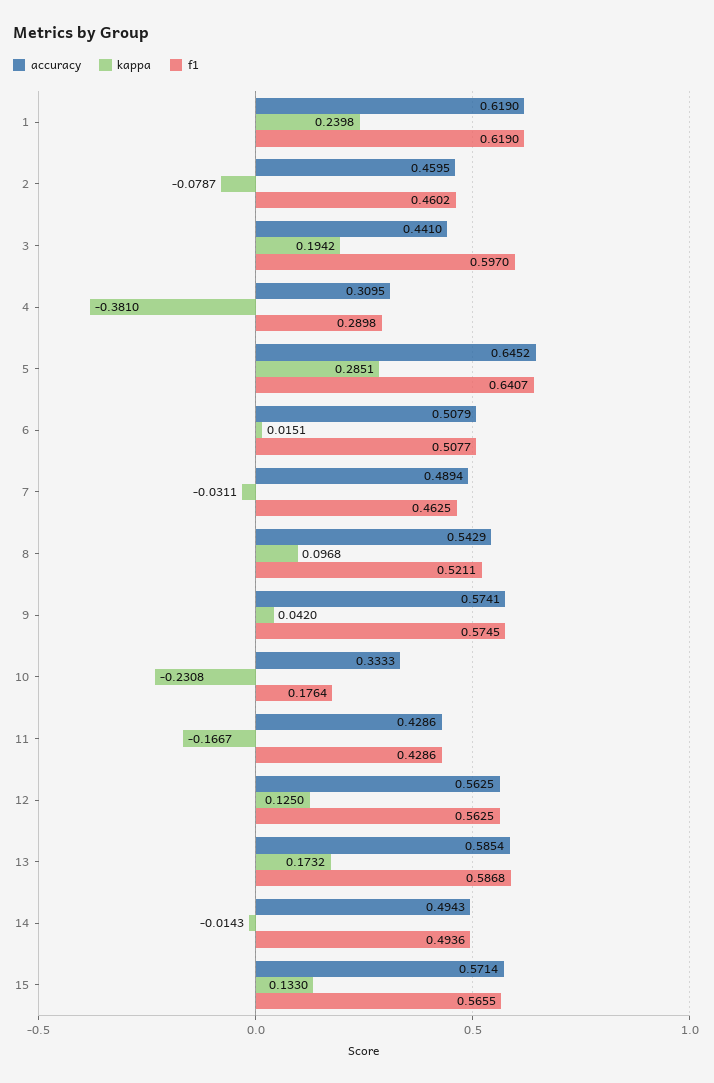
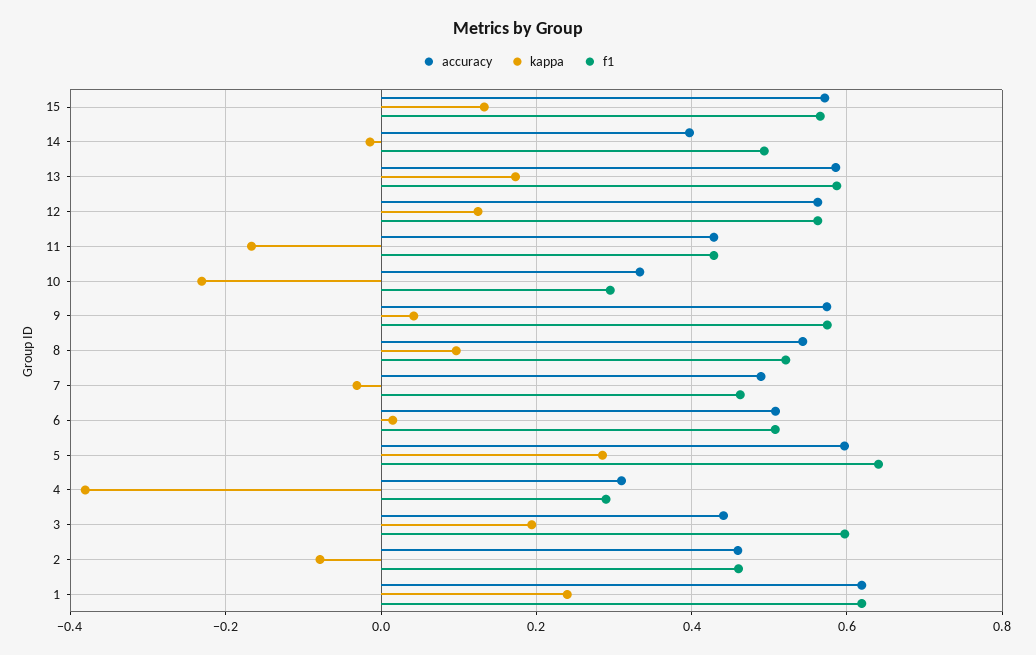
  {
    "accuracy": {
      "1": 0.619,
      "2": 0.4595,
      "3": 0.441,
      "4": 0.3095,
-     "5": 0.6452,
+     "5": 0.6,
      "6": 0.5079,
      "7": 0.4894,
      "8": 0.5429,
      "9": 0.5741,
      "10": 0.3333,
      "11": 0.4286,
      "12": 0.5625,
      "13": 0.5854,
-     "14": 0.4943,
+     "14": 0.4,
      "15": 0.5714
    },
    "kappa": {
      "1": 0.2398,
      "2": -0.0787,
      "3": 0.1942,
      "4": -0.381,
      "5": 0.2851,
      "6": 0.0151,
      "7": -0.0311,
      "8": 0.0968,
      "9": 0.042,
      "10": -0.2308,
      "11": -0.1667,
      "12": 0.125,
      "13": 0.1732,
      "14": -0.0143,
      "15": 0.133
    },
    "f1": {
      "1": 0.619,
      "2": 0.4602,
      "3": 0.597,
      "4": 0.2898,
      "5": 0.6407,
      "6": 0.5077,
      "7": 0.4625,
      "8": 0.5211,
      "9": 0.5745,
-     "10": 0.1764,
+     "10": 0.3,
      "11": 0.4286,
      "12": 0.5625,
      "13": 0.5868,
      "14": 0.4936,
      "15": 0.5655
    }
  }

